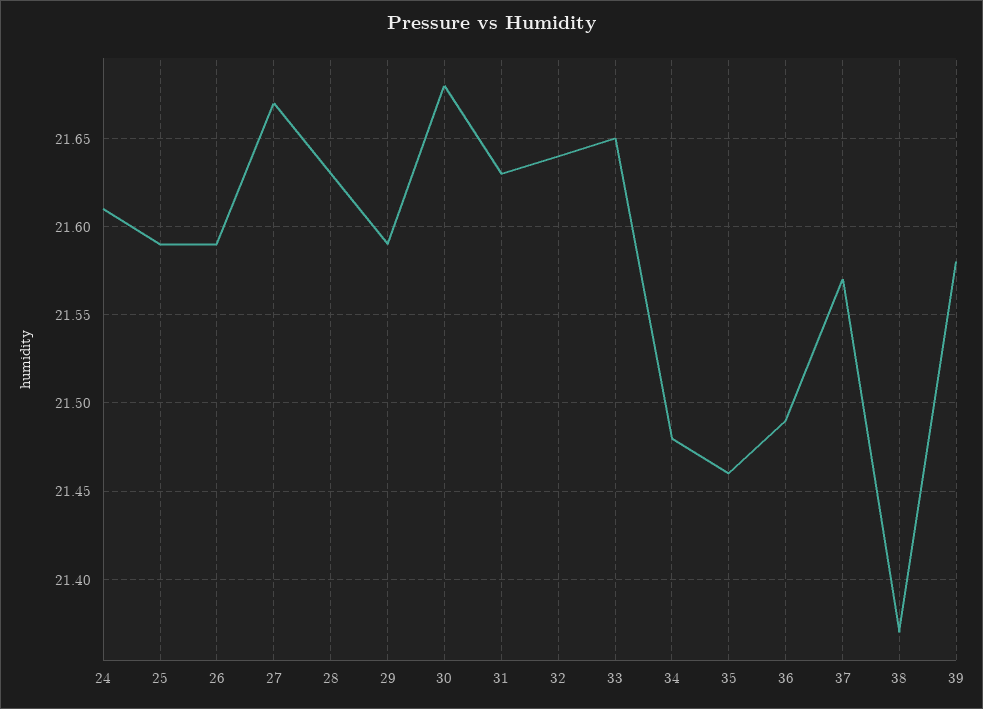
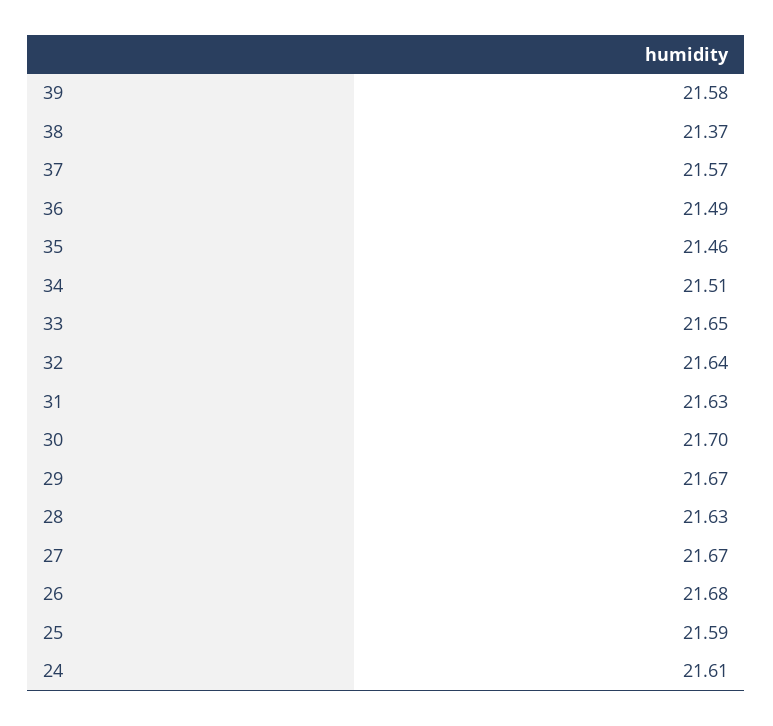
  {
    "24": 21.61,
    "25": 21.59,
-   "26": 21.59,
+   "26": 21.68,
    "27": 21.67,
    "28": 21.63,
-   "29": 21.59,
+   "29": 21.67,
-   "30": 21.68,
+   "30": 21.7,
    "31": 21.63,
    "32": 21.64,
    "33": 21.65,
-   "34": 21.48,
+   "34": 21.51,
    "35": 21.46,
    "36": 21.49,
    "37": 21.57,
    "38": 21.37,
    "39": 21.58
  }

